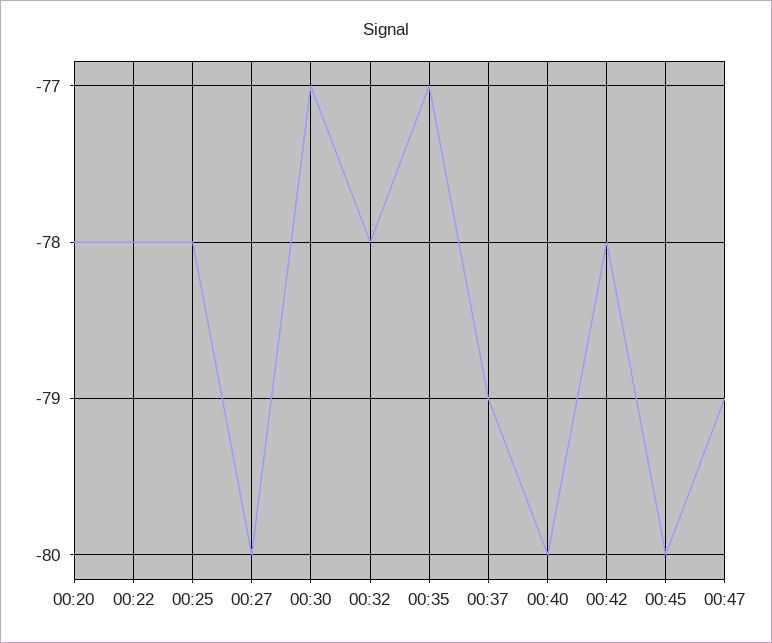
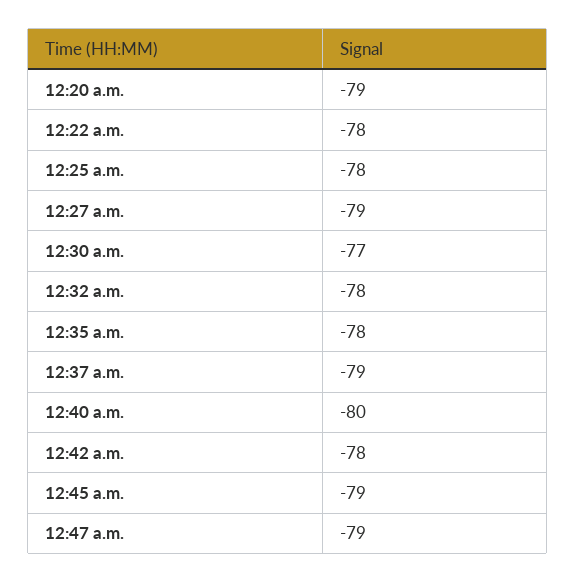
  {
-   "00:20": -78,
+   "00:20": -79,
    "00:22": -78,
    "00:25": -78,
-   "00:27": -80,
+   "00:27": -79,
    "00:30": -77,
    "00:32": -78,
-   "00:35": -77,
+   "00:35": -78,
    "00:37": -79,
    "00:40": -80,
    "00:42": -78,
-   "00:45": -80,
+   "00:45": -79,
    "00:47": -79
  }

